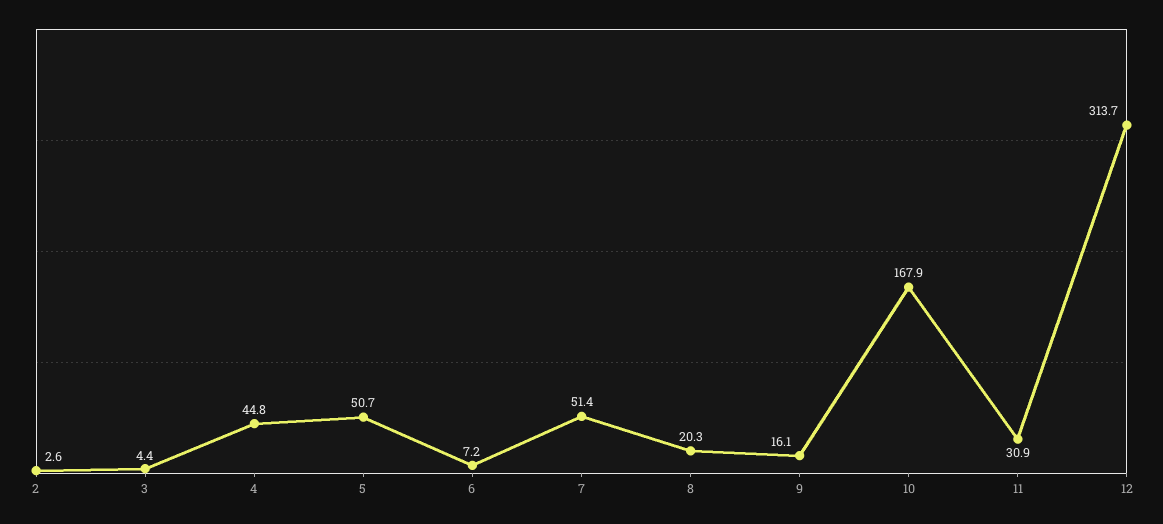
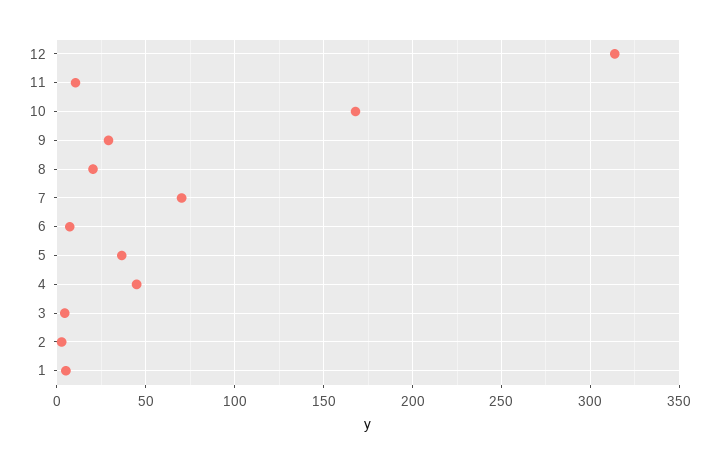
  {
    "2": 2.6,
    "3": 4.4,
    "4": 44.8,
-   "5": 50.7,
+   "5": 35,
    "6": 7.2,
-   "7": 51.4,
+   "7": 70,
    "8": 20.3,
-   "9": 16.1,
+   "9": 30,
    "10": 167.9,
-   "11": 30.9,
+   "11": 10,
-   "12": 313.7
+   "12": 313.7,
+   "1": 5
  }

